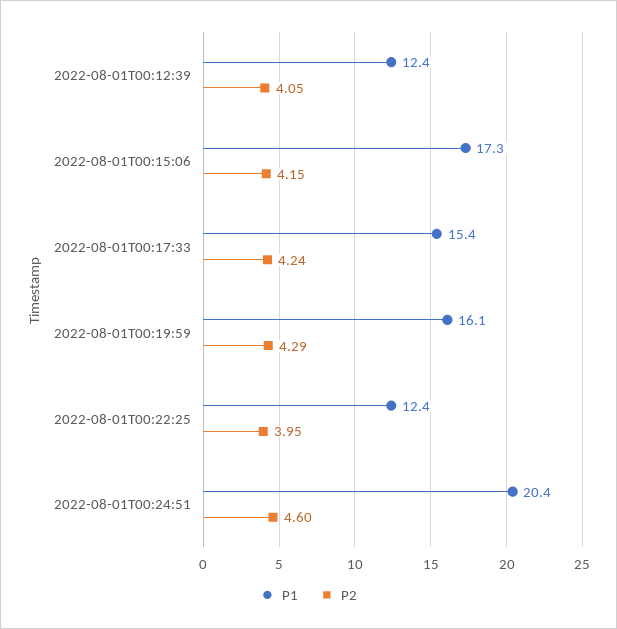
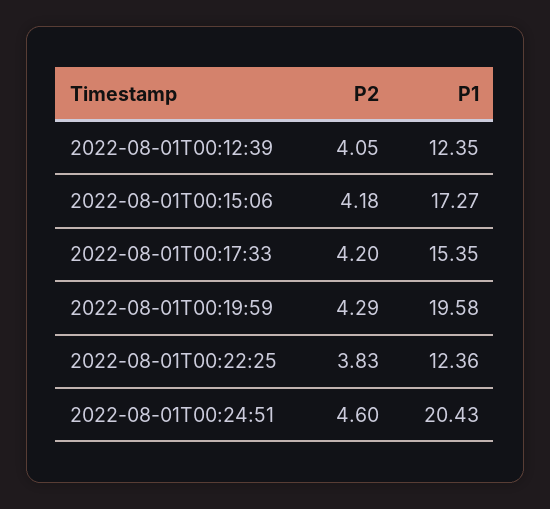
  {
    "P1": {
      "2022-08-01T00:12:39": 12.35,
      "2022-08-01T00:15:06": 17.27,
      "2022-08-01T00:17:33": 15.35,
-     "2022-08-01T00:19:59": 16.1,
+     "2022-08-01T00:19:59": 19.58,
      "2022-08-01T00:22:25": 12.36,
      "2022-08-01T00:24:51": 20.43
    },
    "P2": {
      "2022-08-01T00:12:39": 4.05,
-     "2022-08-01T00:15:06": 4.15,
+     "2022-08-01T00:15:06": 4.18,
-     "2022-08-01T00:17:33": 4.24,
+     "2022-08-01T00:17:33": 4.2,
      "2022-08-01T00:19:59": 4.29,
-     "2022-08-01T00:22:25": 3.95,
+     "2022-08-01T00:22:25": 3.83,
      "2022-08-01T00:24:51": 4.6
    }
  }

